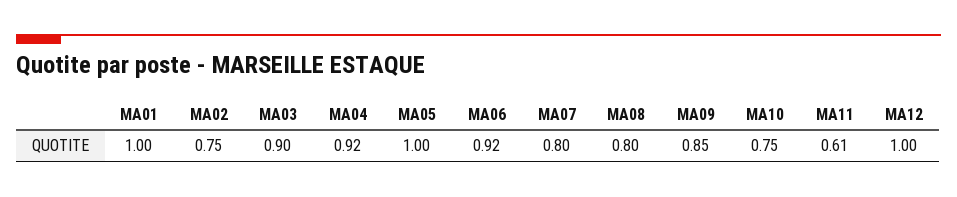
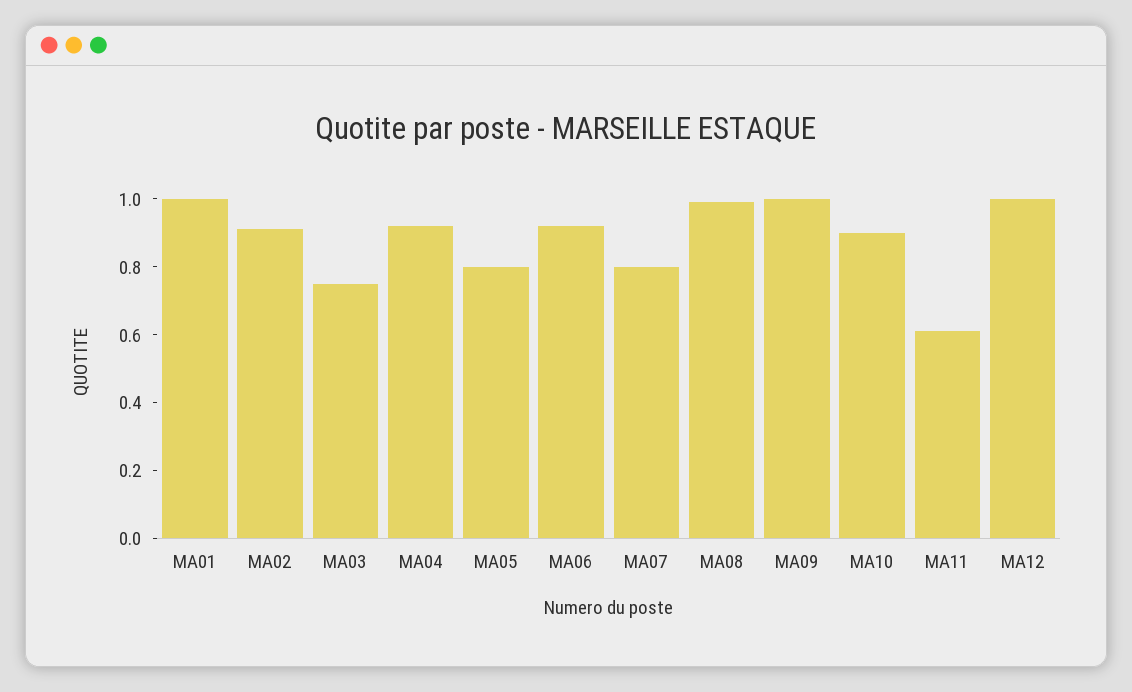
  {
    "MA01": 1,
-   "MA02": 0.75,
+   "MA02": 0.9,
-   "MA03": 0.9,
+   "MA03": 0.75,
    "MA04": 0.92,
-   "MA05": 1,
+   "MA05": 0.8,
    "MA06": 0.92,
    "MA07": 0.8,
-   "MA08": 0.8,
+   "MA08": 1,
-   "MA09": 0.85,
+   "MA09": 1,
-   "MA10": 0.75,
+   "MA10": 0.9,
    "MA11": 0.61,
    "MA12": 1
  }

